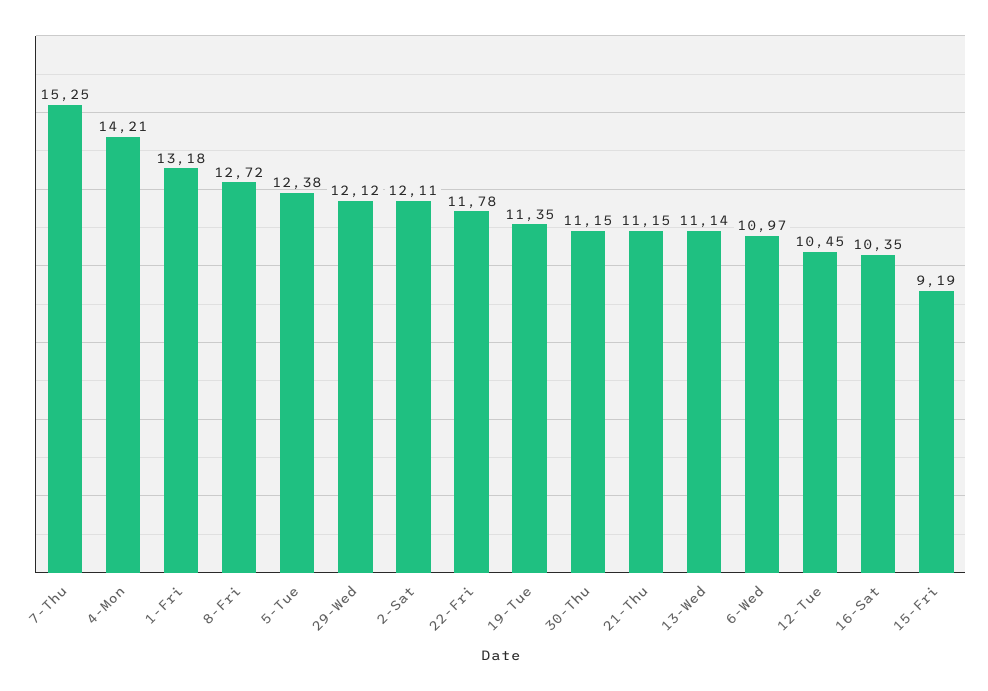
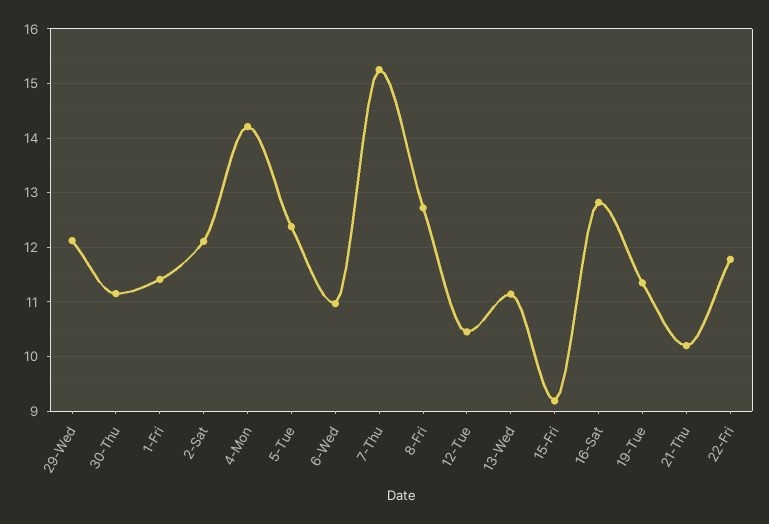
  {
    "7-Thu": 15.25,
    "4-Mon": 14.21,
-   "1-Fri": 13.18,
+   "1-Fri": 11.4,
    "8-Fri": 12.72,
    "5-Tue": 12.38,
    "29-Wed": 12.12,
    "2-Sat": 12.11,
    "22-Fri": 11.78,
    "19-Tue": 11.35,
    "30-Thu": 11.15,
-   "21-Thu": 11.15,
+   "21-Thu": 10.2,
    "13-Wed": 11.14,
    "6-Wed": 10.97,
    "12-Tue": 10.45,
-   "16-Sat": 10.35,
+   "16-Sat": 12.8,
    "15-Fri": 9.19
  }

